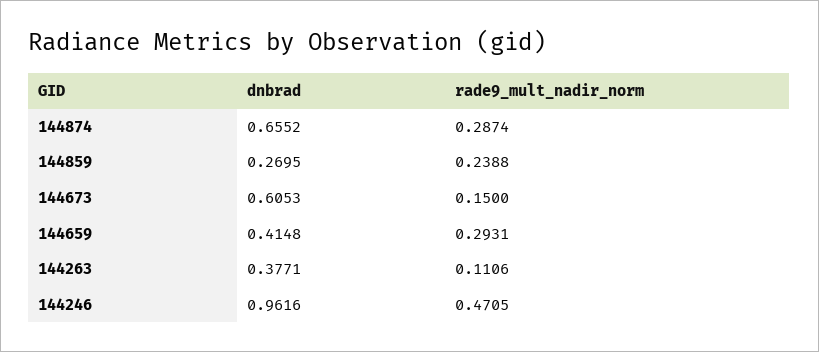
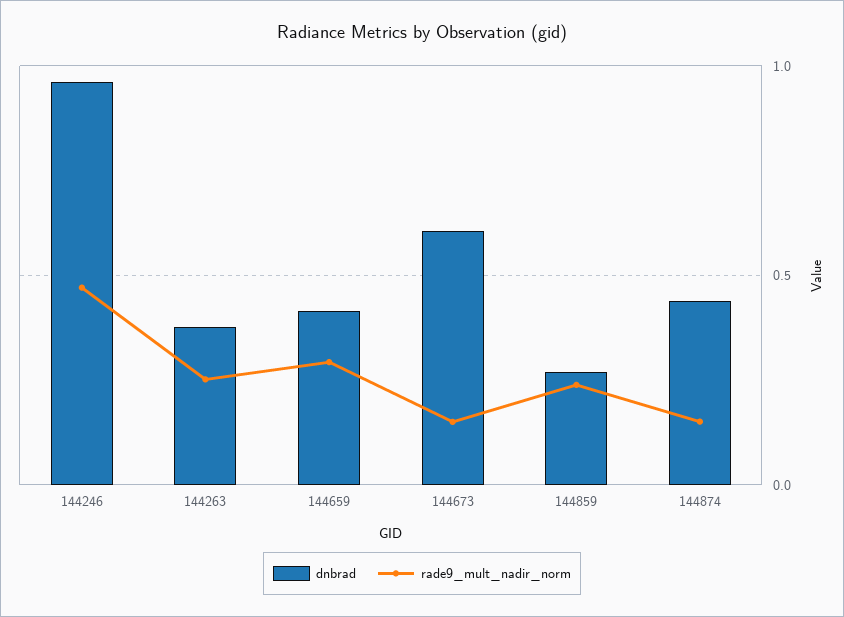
  {
    "dnbrad": {
-     "144874": 0.6552,
+     "144874": 0.45,
      "144859": 0.2695,
      "144673": 0.6053,
      "144659": 0.4148,
      "144263": 0.3771,
      "144246": 0.9616
    },
    "rade9_mult_nadir_norm": {
-     "144874": 0.2874,
+     "144874": 0.15,
      "144859": 0.2388,
      "144673": 0.15,
      "144659": 0.2931,
-     "144263": 0.1106,
+     "144263": 0.25,
      "144246": 0.4705
    }
  }

